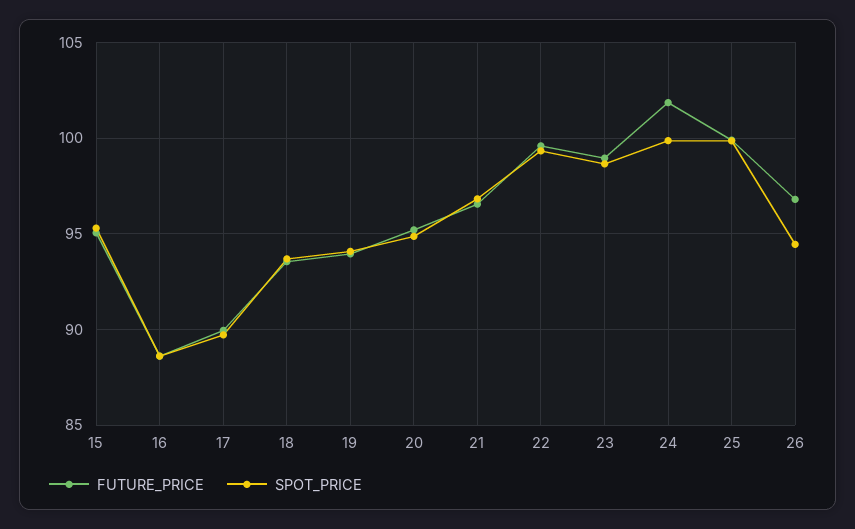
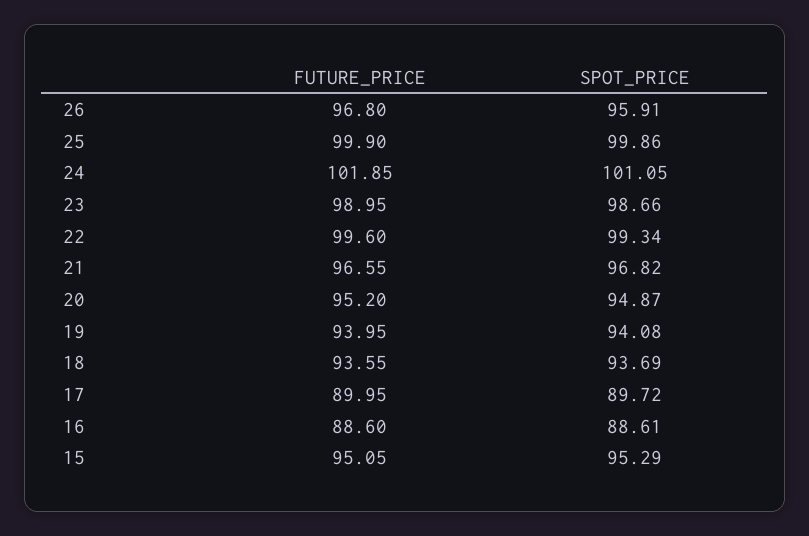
  {
    "FUTURE_PRICE": {
      "15": 95.05,
      "16": 88.6,
      "17": 89.95,
      "18": 93.55,
      "19": 93.95,
      "20": 95.2,
      "21": 96.55,
      "22": 99.6,
      "23": 98.95,
      "24": 101.85,
      "25": 99.9,
      "26": 96.8
    },
    "SPOT_PRICE": {
      "15": 95.29,
      "16": 88.61,
      "17": 89.72,
      "18": 93.69,
      "19": 94.08,
      "20": 94.87,
      "21": 96.82,
      "22": 99.34,
      "23": 98.66,
-     "24": 100,
+     "24": 101.05,
      "25": 99.86,
-     "26": 94.5
+     "26": 95.91
    }
  }

